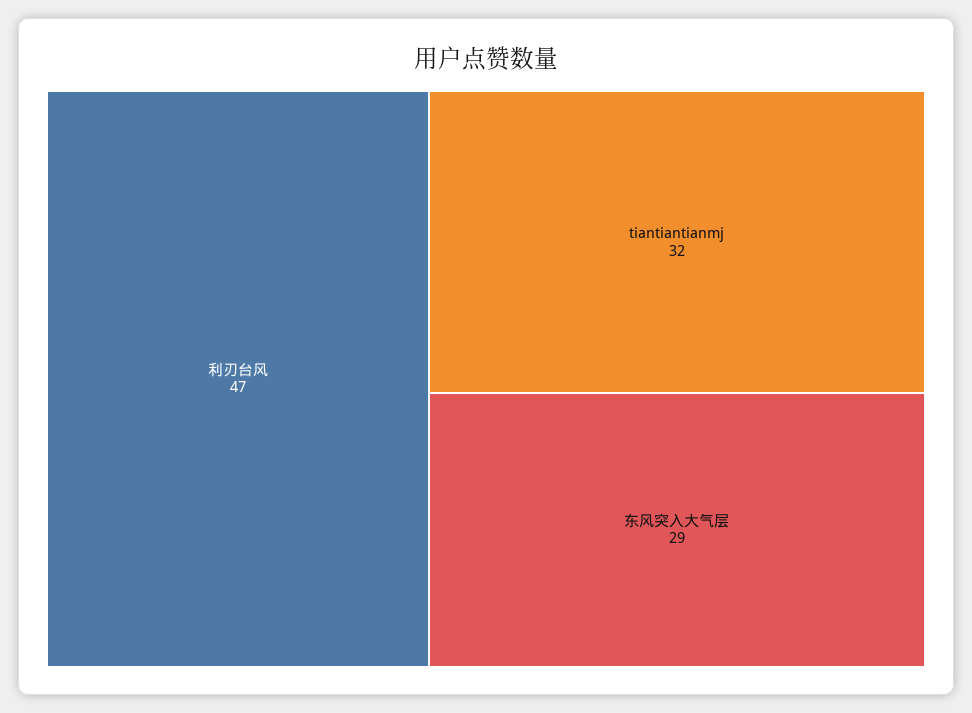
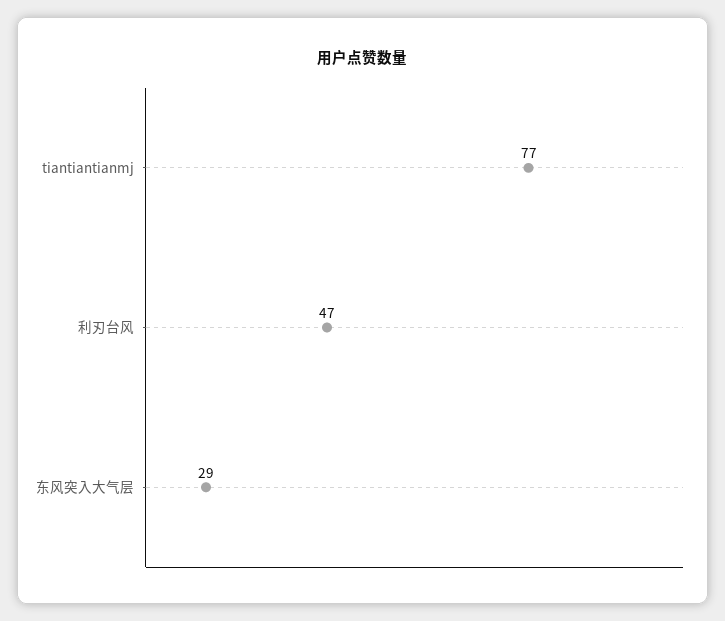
  {
    "利刃台风": 47,
-   "tiantiantianmj": 32,
+   "tiantiantianmj": 77,
    "东风突入大气层": 29
  }

